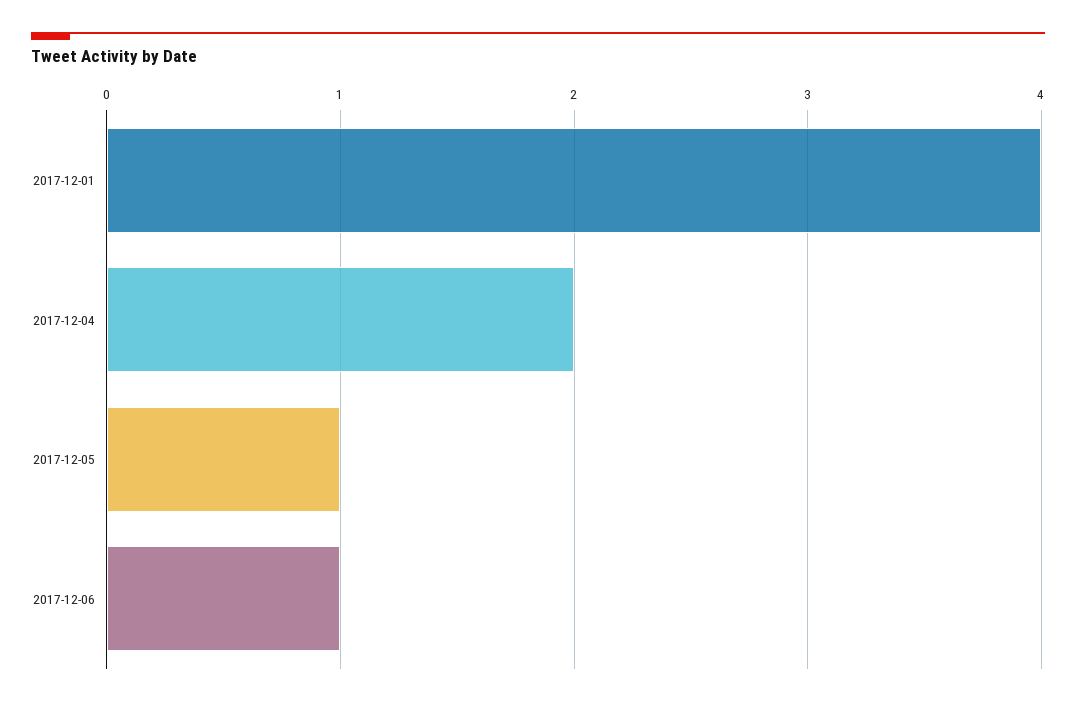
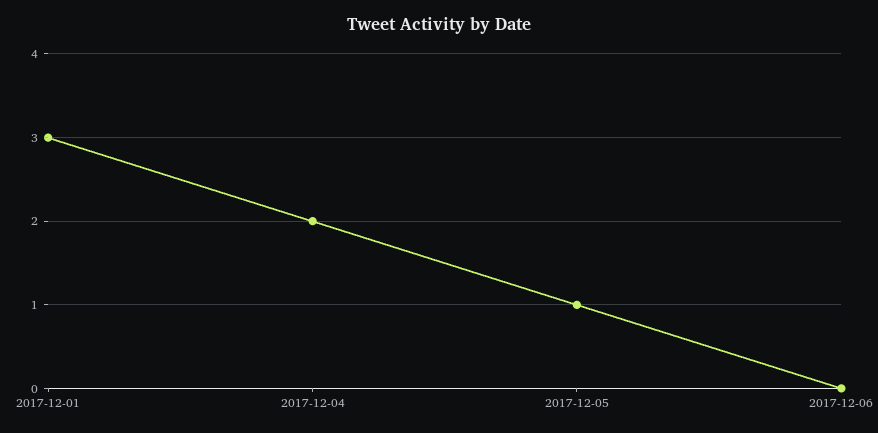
  {
-   "2017-12-01": 4,
+   "2017-12-01": 3,
    "2017-12-04": 2,
    "2017-12-05": 1,
-   "2017-12-06": 1
+   "2017-12-06": 0
  }

